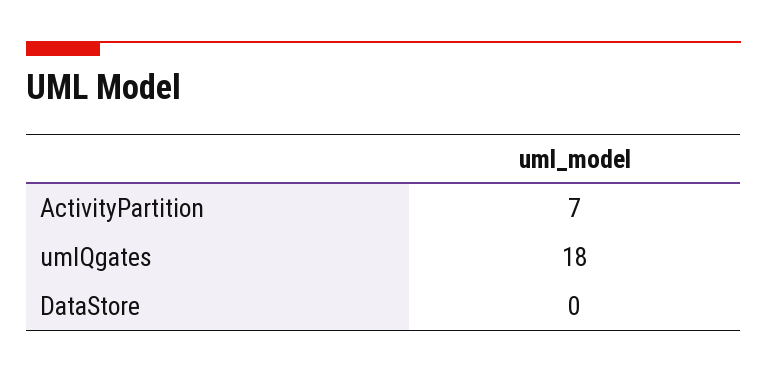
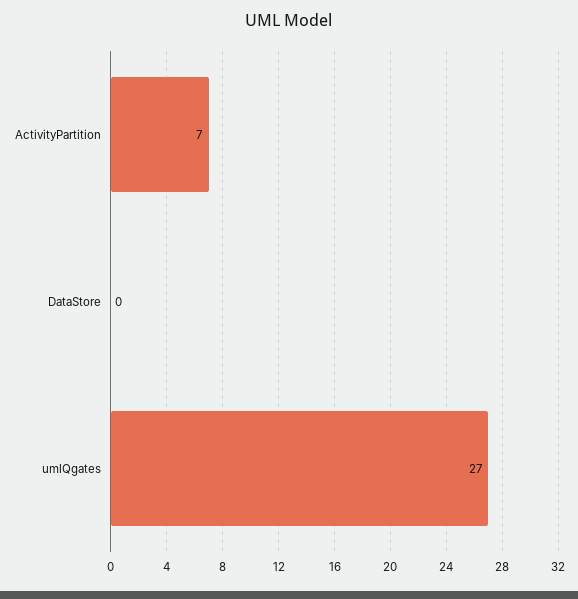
  {
    "ActivityPartition": 7,
-   "umlQgates": 18,
+   "umlQgates": 27,
    "DataStore": 0
  }

